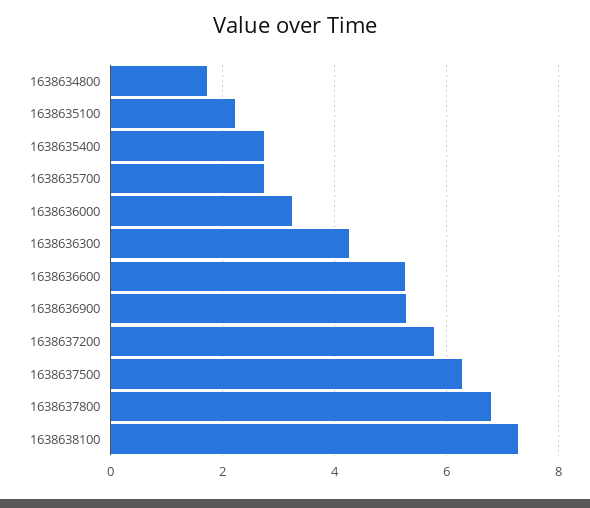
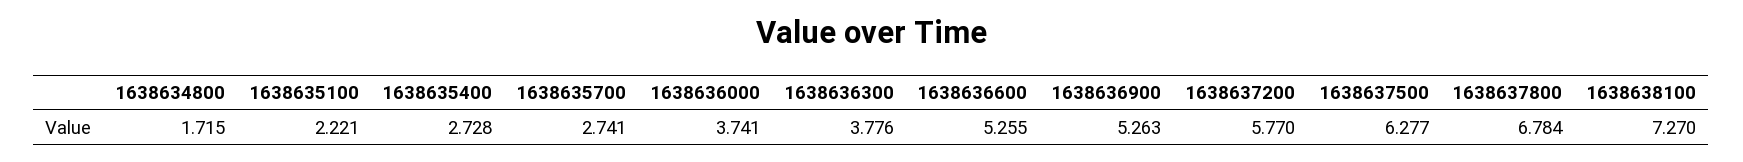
  {
    "1638634800": 1.715,
    "1638635100": 2.221,
    "1638635400": 2.728,
    "1638635700": 2.741,
-   "1638636000": 3.2,
+   "1638636000": 3.741,
-   "1638636300": 4.2,
+   "1638636300": 3.776,
    "1638636600": 5.255,
    "1638636900": 5.263,
    "1638637200": 5.77,
    "1638637500": 6.277,
    "1638637800": 6.784,
    "1638638100": 7.27
  }

